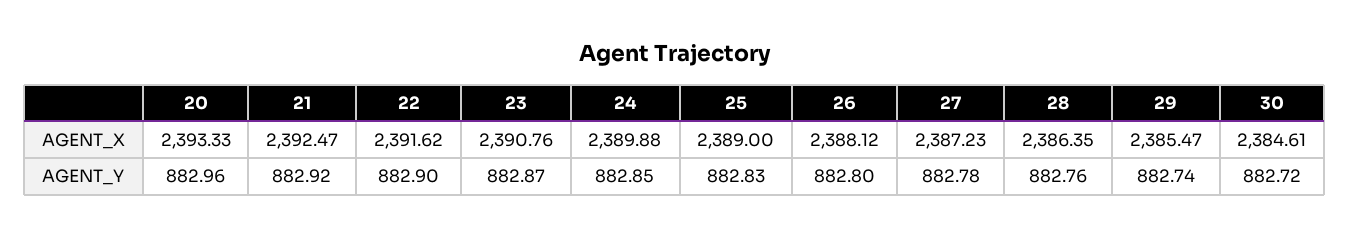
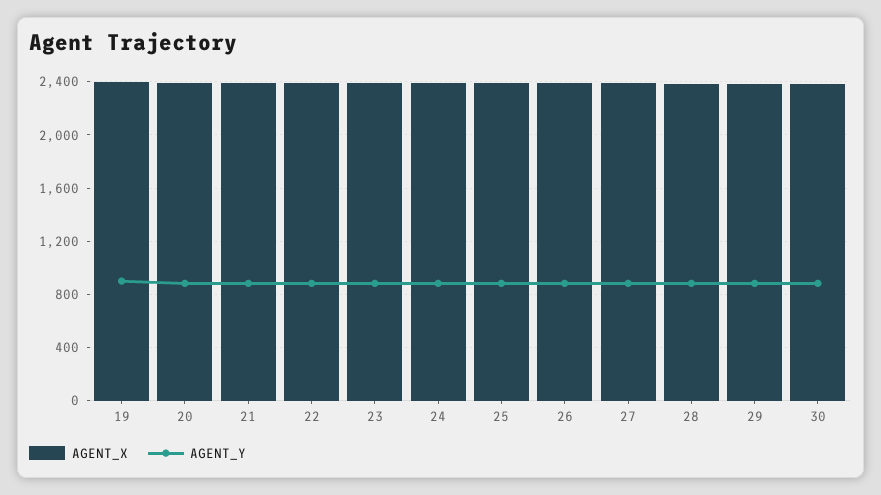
  {
    "AGENT_X": {
      "20": 2393.33,
      "21": 2392.47,
      "22": 2391.62,
      "23": 2390.76,
      "24": 2389.88,
      "25": 2389,
      "26": 2388.12,
      "27": 2387.23,
      "28": 2386.35,
      "29": 2385.47,
-     "30": 2384.61
+     "30": 2384.61,
+     "19": 2400
    },
    "AGENT_Y": {
      "20": 882.96,
      "21": 882.92,
      "22": 882.9,
      "23": 882.87,
      "24": 882.85,
      "25": 882.83,
      "26": 882.8,
      "27": 882.78,
      "28": 882.76,
      "29": 882.74,
-     "30": 882.72
+     "30": 882.72,
+     "19": 900
    }
  }

